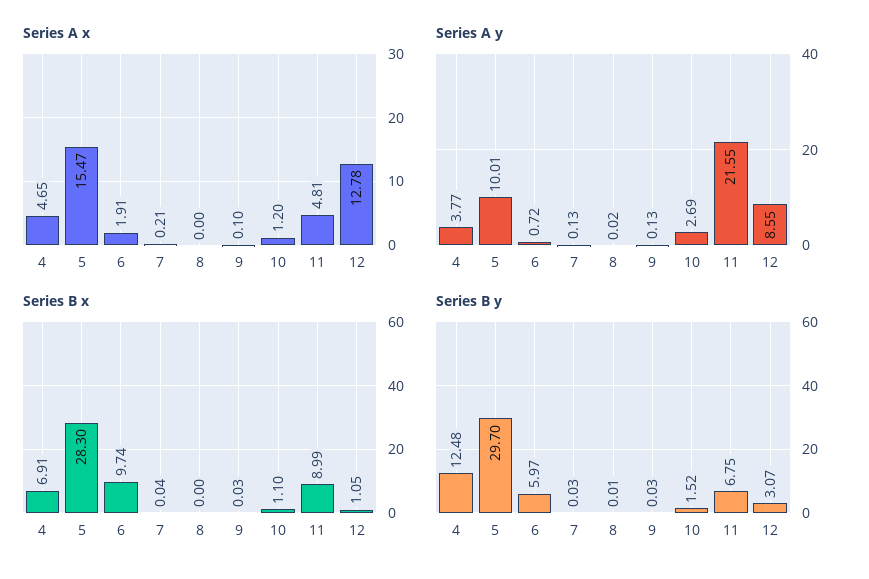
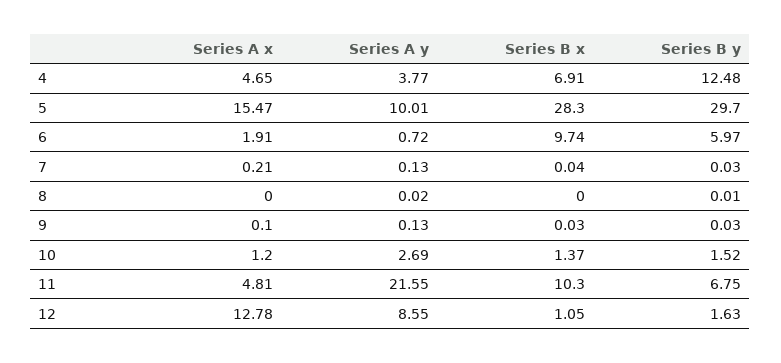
  {
    "Series A x": {
      "4": 4.65,
      "5": 15.47,
      "6": 1.91,
      "7": 0.21,
      "8": 0,
      "9": 0.1,
      "10": 1.2,
      "11": 4.81,
      "12": 12.78
    },
    "Series A y": {
      "4": 3.77,
      "5": 10.01,
      "6": 0.72,
      "7": 0.13,
      "8": 0.02,
      "9": 0.13,
      "10": 2.69,
      "11": 21.55,
      "12": 8.55
    },
    "Series B x": {
      "4": 6.91,
      "5": 28.3,
      "6": 9.74,
      "7": 0.04,
      "8": 0,
      "9": 0.03,
-     "10": 1.1,
+     "10": 1.37,
-     "11": 8.99,
+     "11": 10.3,
      "12": 1.05
    },
    "Series B y": {
      "4": 12.48,
      "5": 29.7,
      "6": 5.97,
      "7": 0.03,
      "8": 0.01,
      "9": 0.03,
      "10": 1.52,
      "11": 6.75,
-     "12": 3.07
+     "12": 1.63
    }
  }

